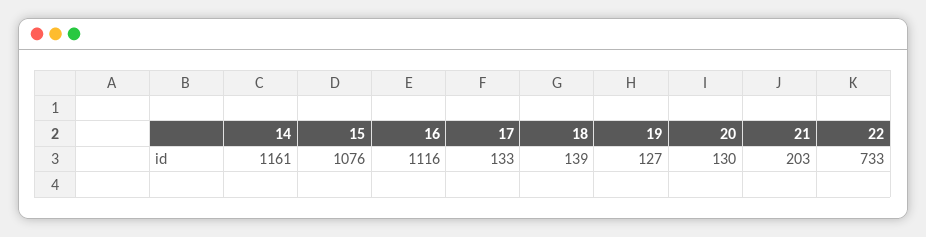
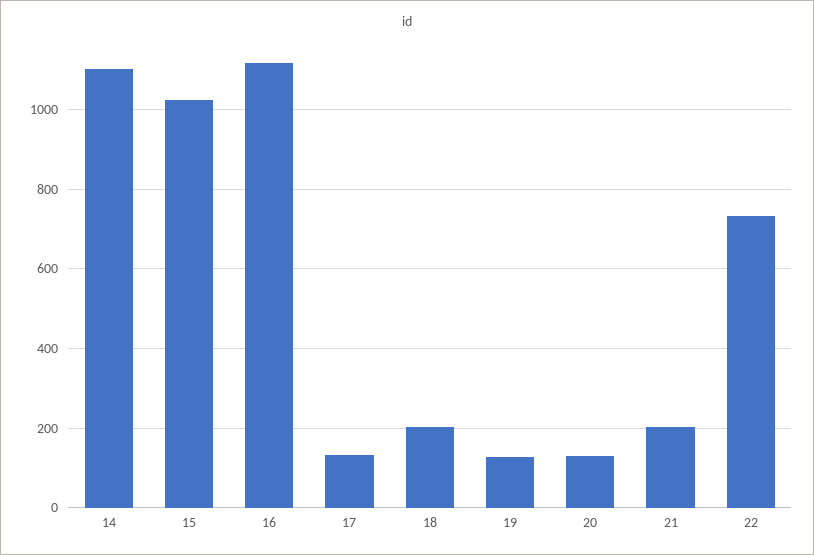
  {
-   "14": 1161,
+   "14": 1100,
-   "15": 1076,
+   "15": 1020,
    "16": 1116,
    "17": 133,
-   "18": 139,
+   "18": 200,
    "19": 127,
    "20": 130,
    "21": 203,
    "22": 733
  }

